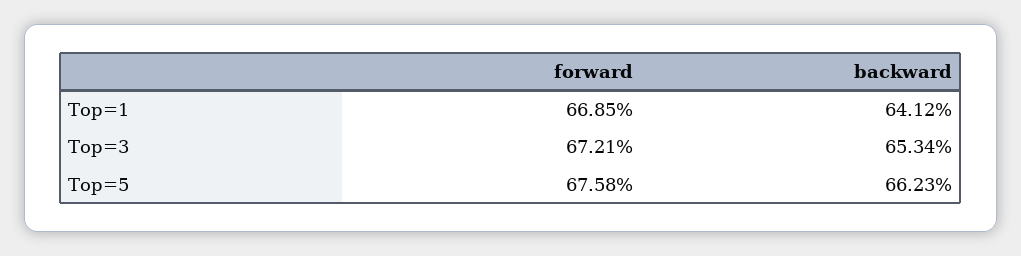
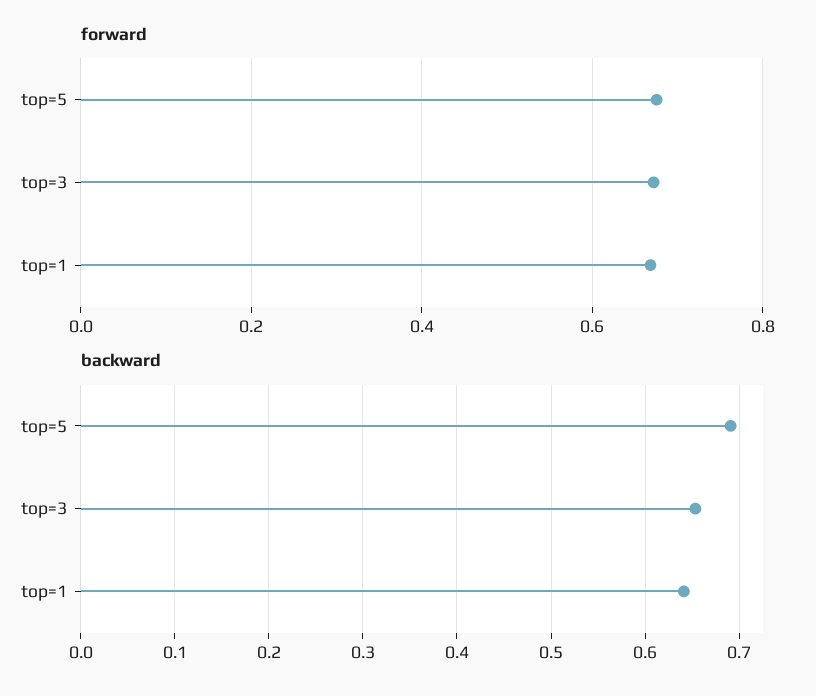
  {
    "forward": {
      "Top=1": 0.6685,
      "Top=3": 0.6721,
      "Top=5": 0.6758
    },
    "backward": {
      "Top=1": 0.6412,
      "Top=3": 0.6534,
-     "Top=5": 0.6623
+     "Top=5": 0.69
    }
  }

